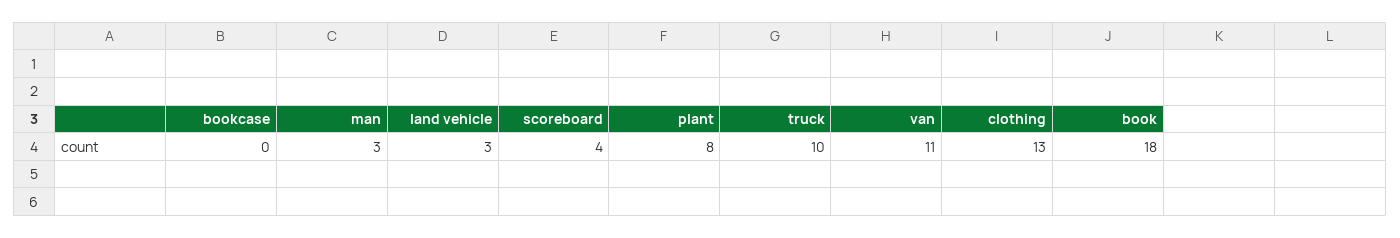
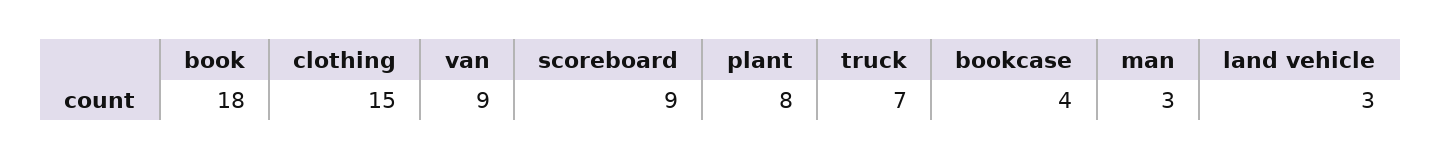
  {
-   "bookcase": 0,
+   "bookcase": 4,
    "man": 3,
    "land vehicle": 3,
-   "scoreboard": 4,
+   "scoreboard": 9,
    "plant": 8,
-   "truck": 10,
+   "truck": 7,
-   "van": 11,
+   "van": 9,
-   "clothing": 13,
+   "clothing": 15,
    "book": 18
  }

